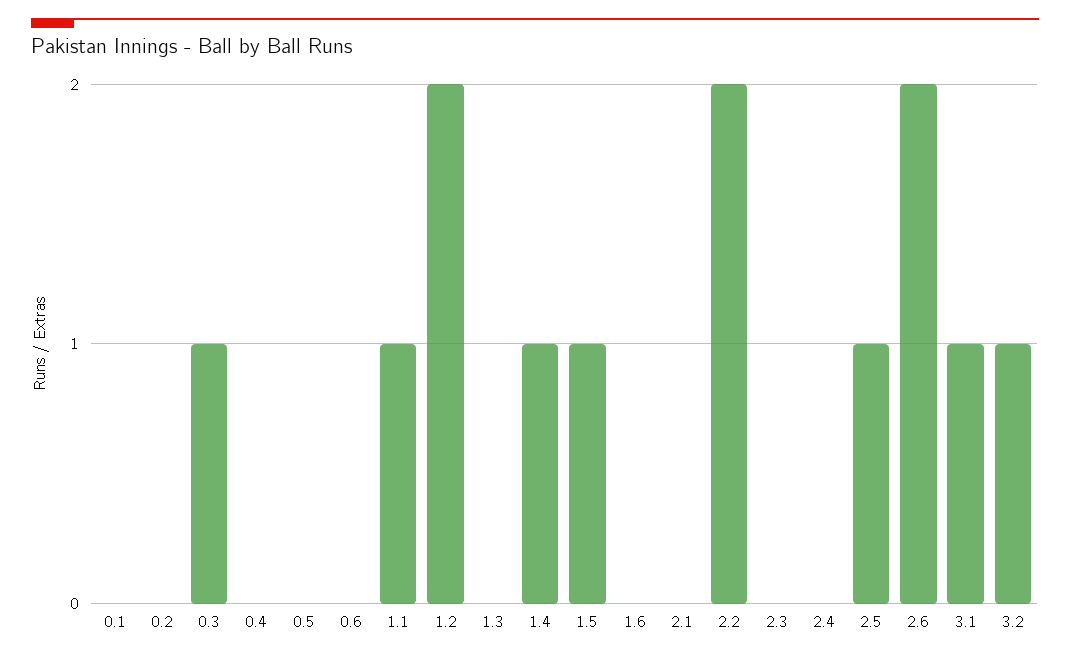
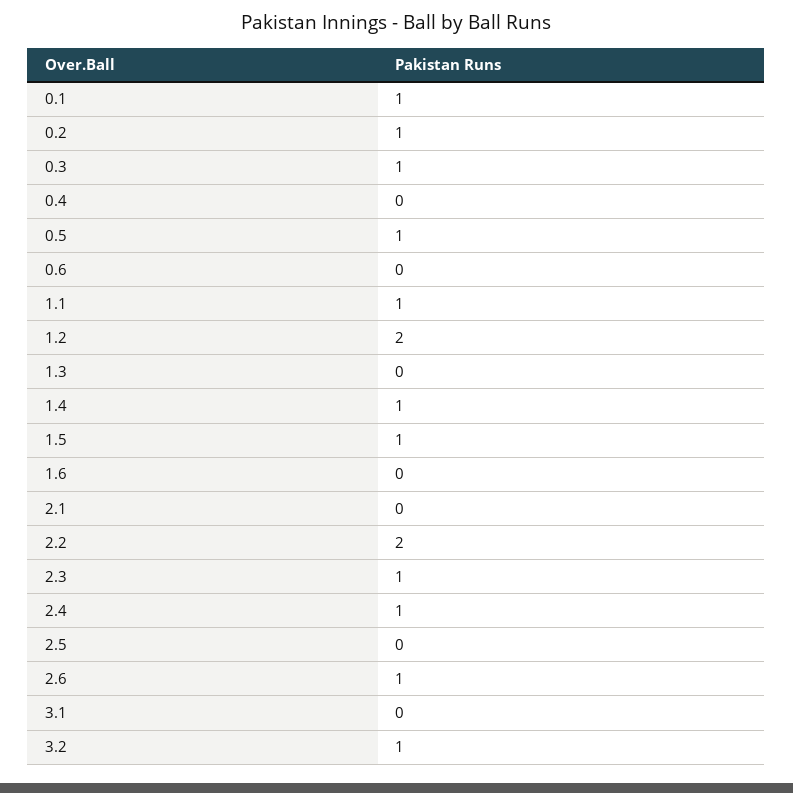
  {
-   "0.1": 0,
+   "0.1": 1,
-   "0.2": 0,
+   "0.2": 1,
    "0.3": 1,
    "0.4": 0,
-   "0.5": 0,
+   "0.5": 1,
    "0.6": 0,
    "1.1": 1,
    "1.2": 2,
    "1.3": 0,
    "1.4": 1,
    "1.5": 1,
    "1.6": 0,
    "2.1": 0,
    "2.2": 2,
-   "2.3": 0,
+   "2.3": 1,
-   "2.4": 0,
+   "2.4": 1,
-   "2.5": 1,
+   "2.5": 0,
-   "2.6": 2,
+   "2.6": 1,
-   "3.1": 1,
+   "3.1": 0,
    "3.2": 1
  }

